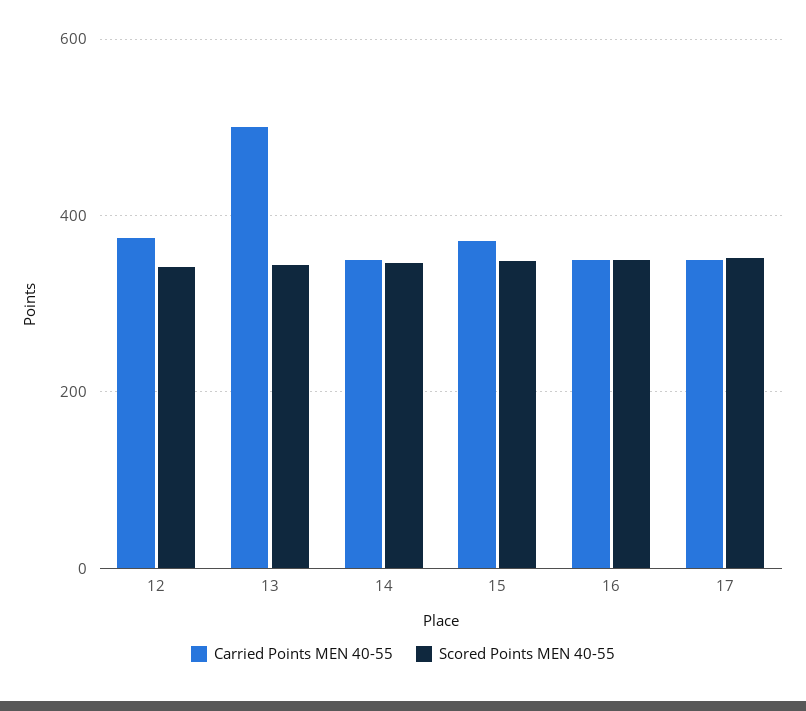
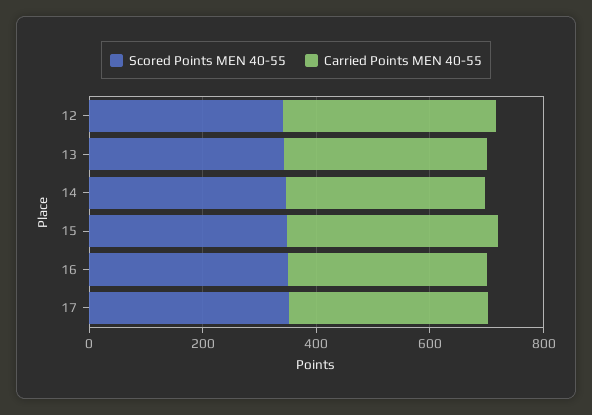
  {
    "Carried Points MEN 40-55": {
      "12": 380,
-     "13": 500,
+     "13": 350,
      "14": 360,
      "15": 380,
      "16": 360,
      "17": 360
    },
    "Scored Points MEN 40-55": {
      "12": 340,
      "13": 340,
      "14": 340,
      "15": 340,
      "16": 360,
      "17": 360
    }
  }

